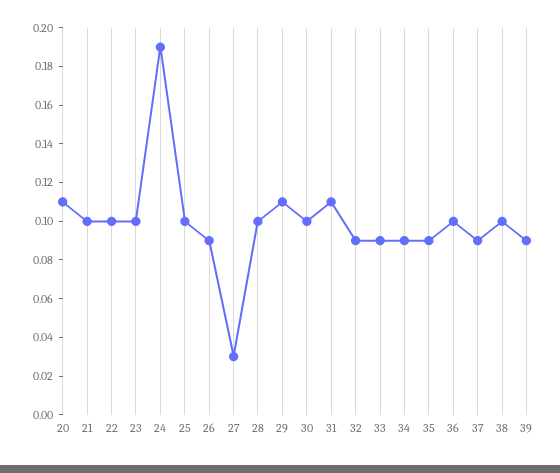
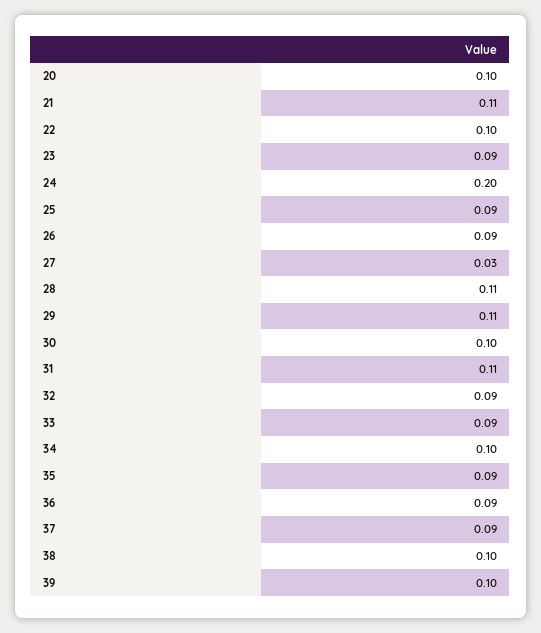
  {
-   "20": 0.11,
+   "20": 0.1,
-   "21": 0.1,
+   "21": 0.11,
    "22": 0.1,
-   "23": 0.1,
+   "23": 0.09,
-   "24": 0.19,
+   "24": 0.2,
-   "25": 0.1,
+   "25": 0.09,
    "26": 0.09,
    "27": 0.03,
-   "28": 0.1,
+   "28": 0.11,
    "29": 0.11,
    "30": 0.1,
    "31": 0.11,
    "32": 0.09,
    "33": 0.09,
-   "34": 0.09,
+   "34": 0.1,
    "35": 0.09,
-   "36": 0.1,
+   "36": 0.09,
    "37": 0.09,
    "38": 0.1,
-   "39": 0.09
+   "39": 0.1
  }

